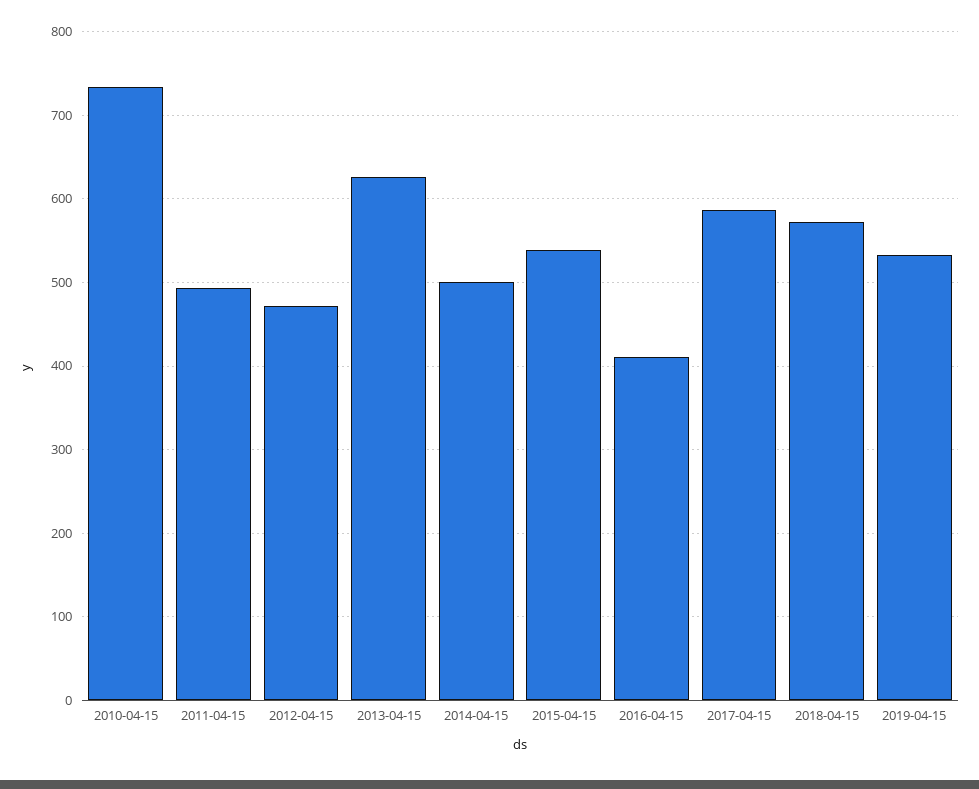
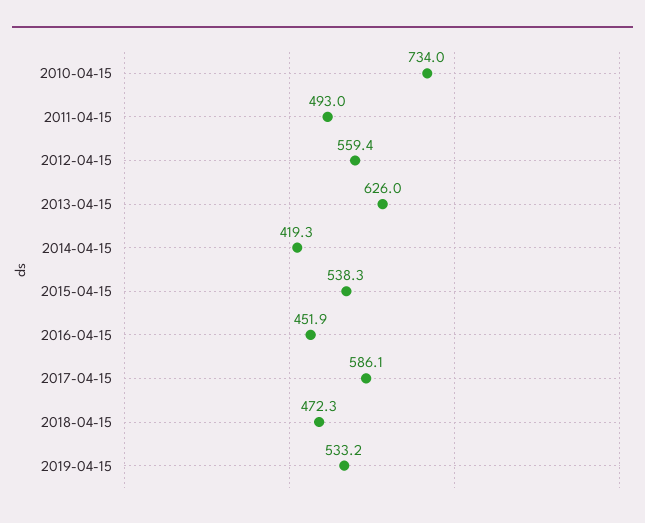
  {
    "2010-04-15": 734,
    "2011-04-15": 493,
-   "2012-04-15": 470,
+   "2012-04-15": 559.4,
    "2013-04-15": 626,
-   "2014-04-15": 500,
+   "2014-04-15": 419.3,
    "2015-04-15": 538.3,
-   "2016-04-15": 410,
+   "2016-04-15": 451.9,
    "2017-04-15": 586.1,
-   "2018-04-15": 570,
+   "2018-04-15": 472.3,
    "2019-04-15": 533.2
  }

